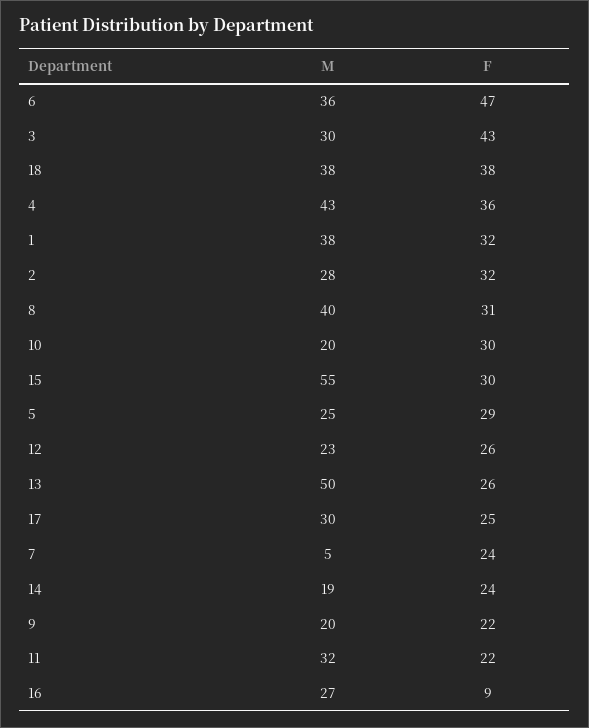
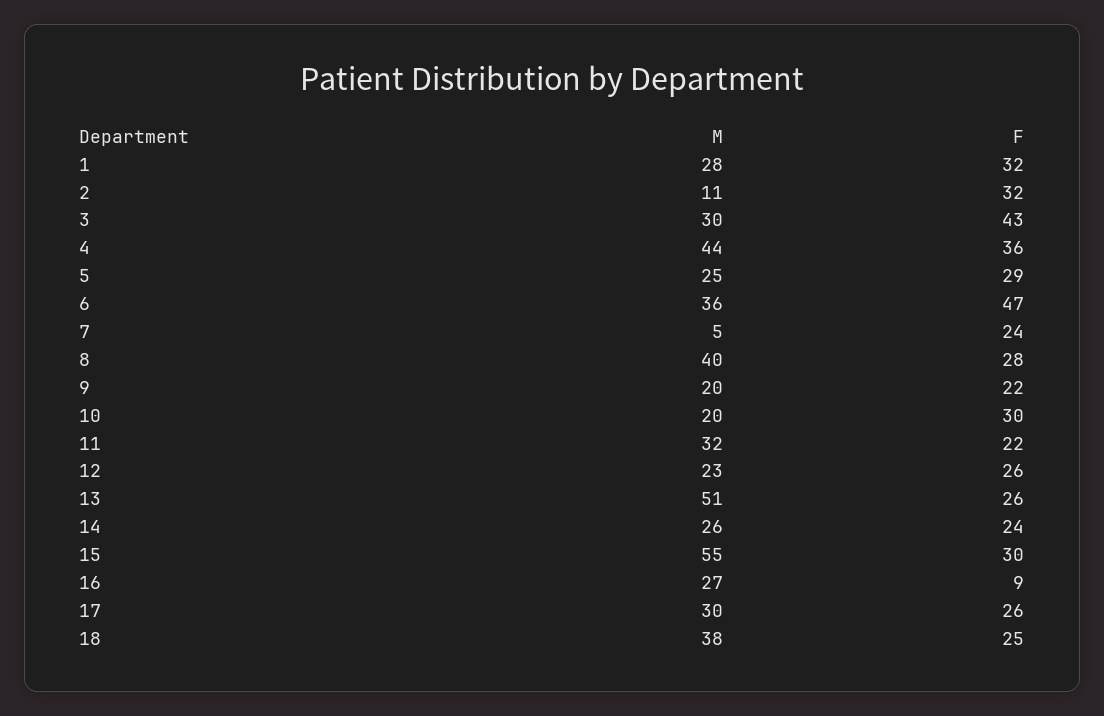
  {
    "M": {
      "6": 36,
      "3": 30,
      "18": 38,
-     "4": 43,
+     "4": 44,
-     "1": 38,
+     "1": 28,
-     "2": 28,
+     "2": 11,
      "8": 40,
      "10": 20,
      "15": 55,
      "5": 25,
      "12": 23,
-     "13": 50,
+     "13": 51,
      "17": 30,
      "7": 5,
-     "14": 19,
+     "14": 26,
      "9": 20,
      "11": 32,
      "16": 27
    },
    "F": {
      "6": 47,
      "3": 43,
-     "18": 38,
+     "18": 25,
      "4": 36,
      "1": 32,
      "2": 32,
-     "8": 31,
+     "8": 28,
      "10": 30,
      "15": 30,
      "5": 29,
      "12": 26,
      "13": 26,
-     "17": 25,
+     "17": 26,
      "7": 24,
      "14": 24,
      "9": 22,
      "11": 22,
      "16": 9
    }
  }

